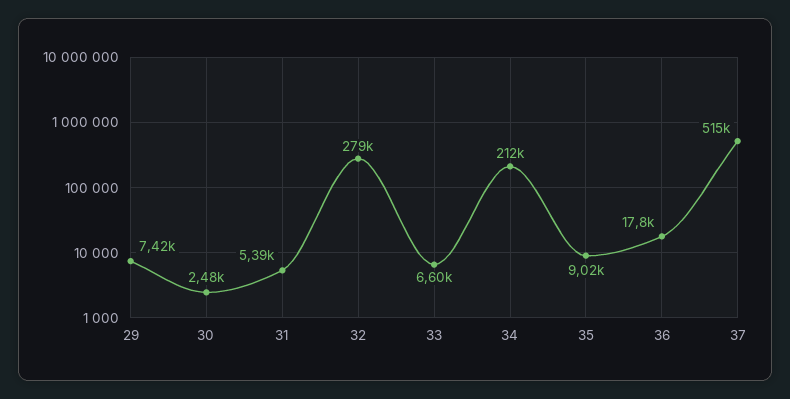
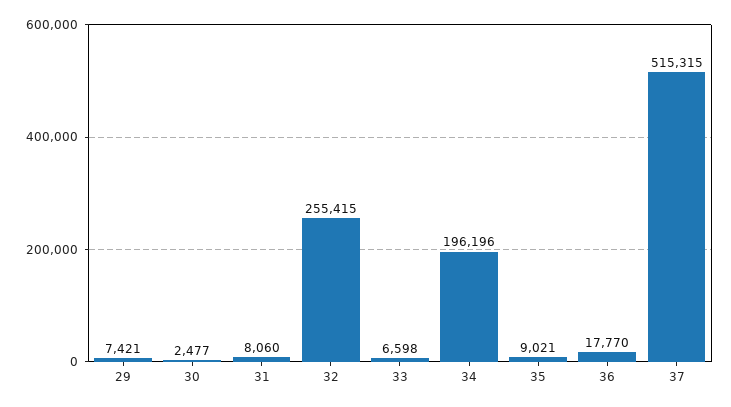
  {
    "29": 7421,
    "30": 2477,
-   "31": 5390,
+   "31": 8060,
-   "32": 279000,
+   "32": 255415,
    "33": 6598,
-   "34": 212000,
+   "34": 196196,
    "35": 9021,
    "36": 17770,
    "37": 515315
  }

